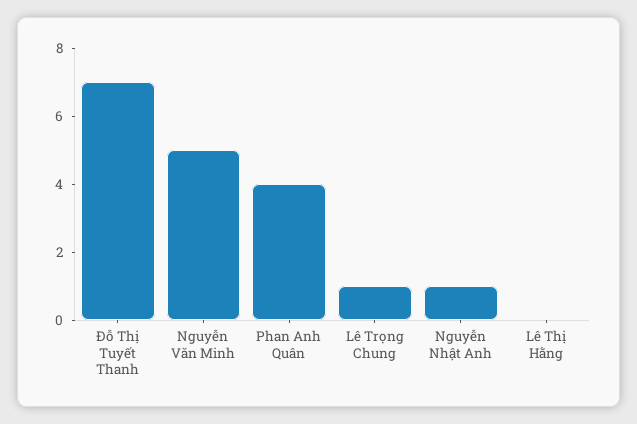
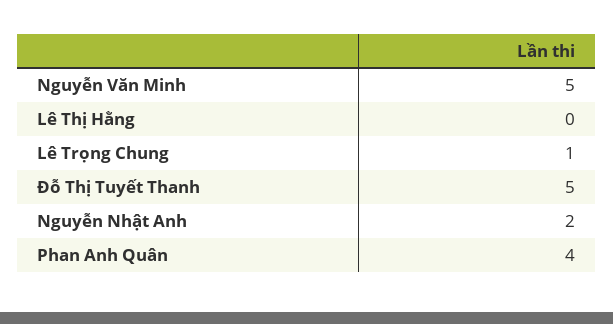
  {
-   "Đỗ Thị Tuyết Thanh": 7,
+   "Đỗ Thị Tuyết Thanh": 5,
    "Nguyễn Văn Minh": 5,
    "Phan Anh Quân": 4,
    "Lê Trọng Chung": 1,
-   "Nguyễn Nhật Anh": 1,
+   "Nguyễn Nhật Anh": 2,
    "Lê Thị Hằng": 0
  }

